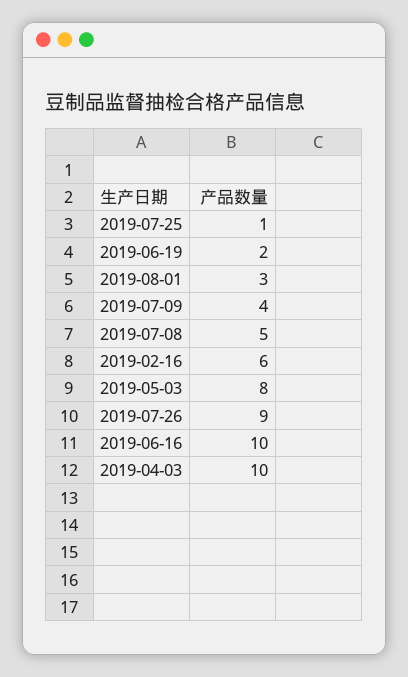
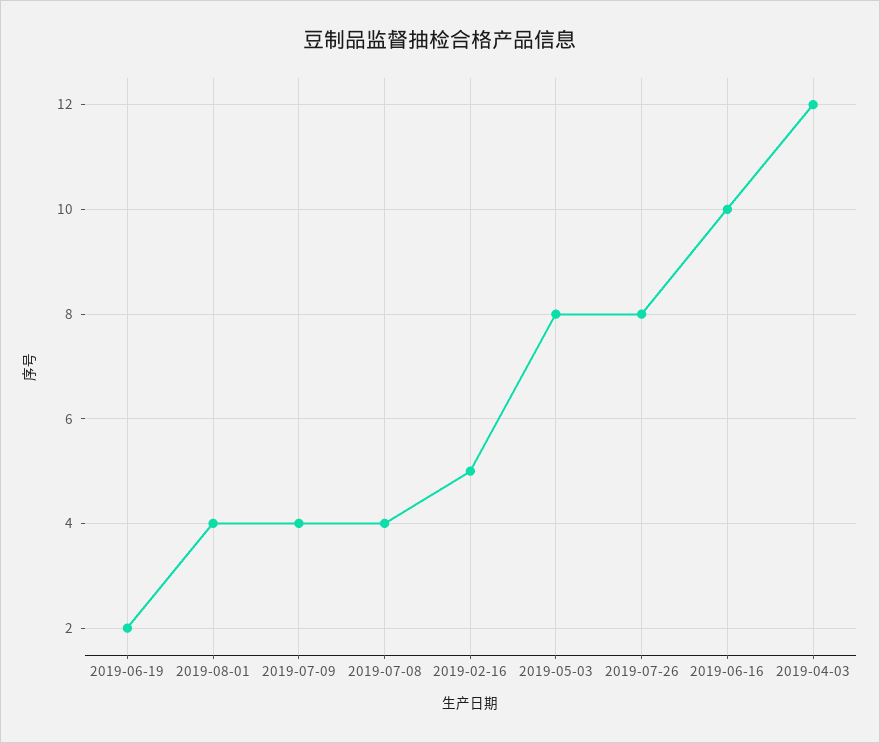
  {
-   "2019-07-25": 1,
    "2019-06-19": 2,
-   "2019-08-01": 3,
+   "2019-08-01": 4,
    "2019-07-09": 4,
-   "2019-07-08": 5,
+   "2019-07-08": 4,
-   "2019-02-16": 6,
+   "2019-02-16": 5,
    "2019-05-03": 8,
-   "2019-07-26": 9,
+   "2019-07-26": 8,
    "2019-06-16": 10,
-   "2019-04-03": 10
+   "2019-04-03": 12
  }

